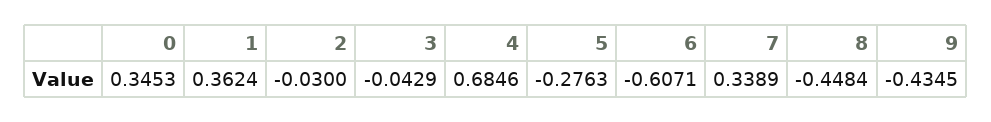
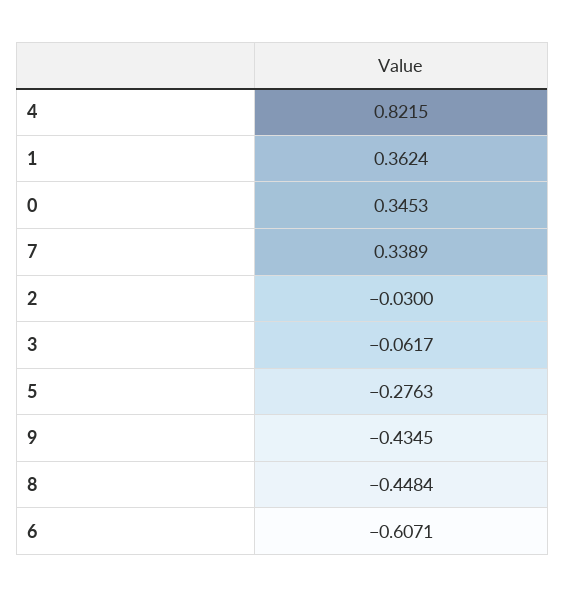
  {
    "0": 0.3453,
    "1": 0.3624,
    "2": -0.03,
-   "3": -0.0429,
+   "3": -0.0617,
-   "4": 0.6846,
+   "4": 0.8215,
    "5": -0.2763,
    "6": -0.6071,
    "7": 0.3389,
    "8": -0.4484,
    "9": -0.4345
  }

